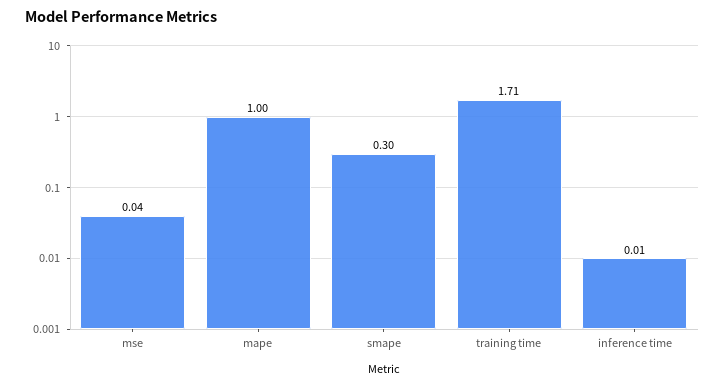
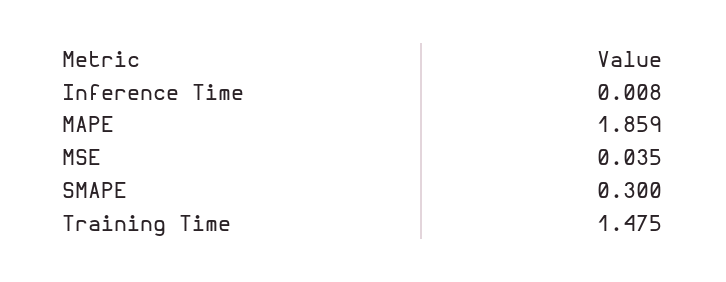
  {
    "mse": 0.035,
-   "mape": 1,
+   "mape": 1.859,
    "smape": 0.3,
-   "training time": 1.71,
+   "training time": 1.475,
    "inference time": 0.008
  }

